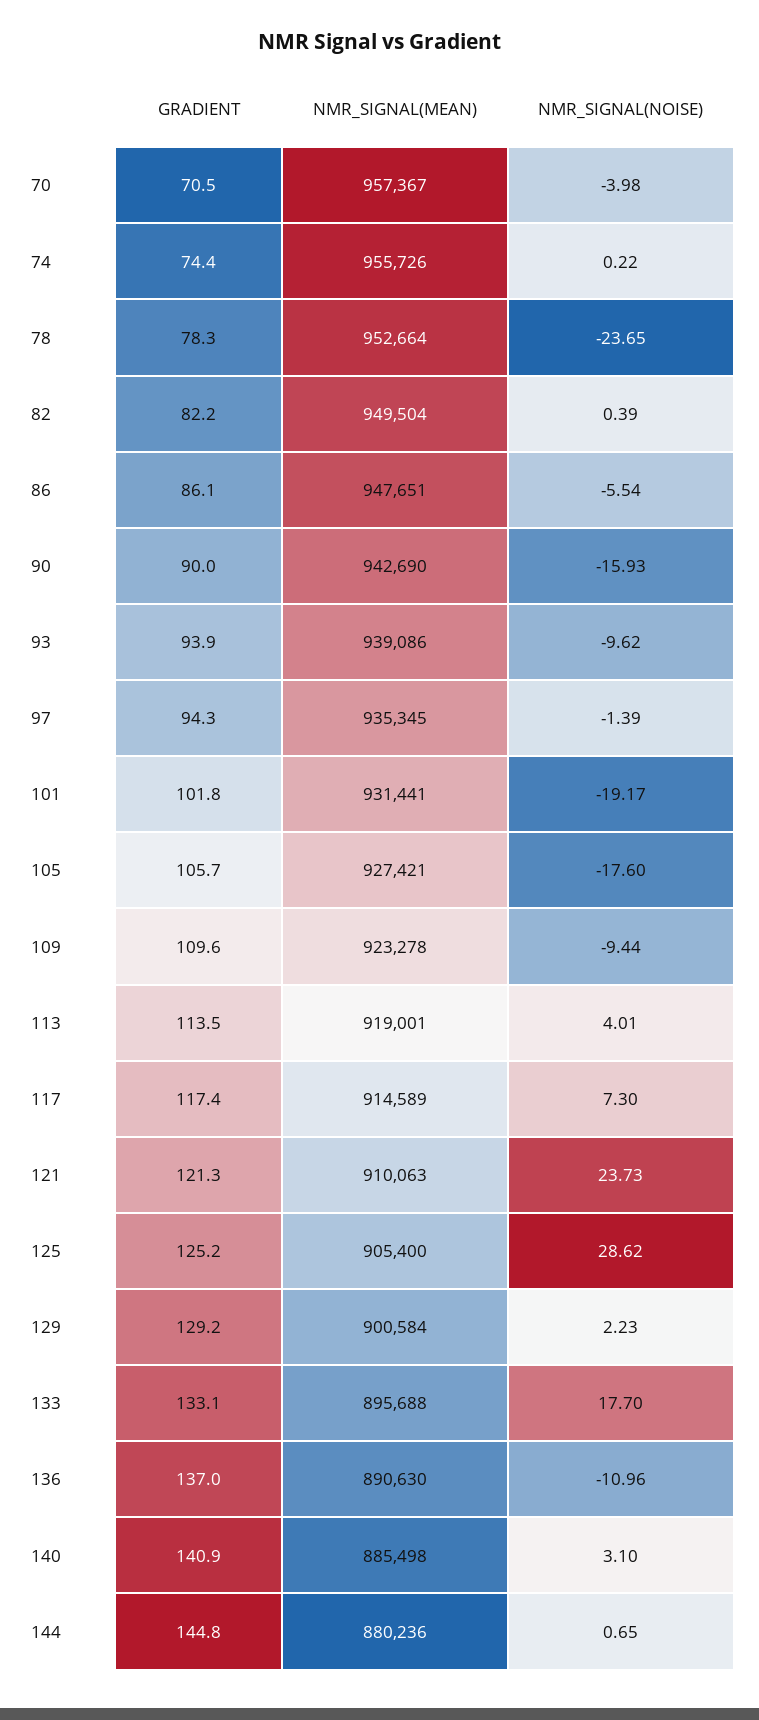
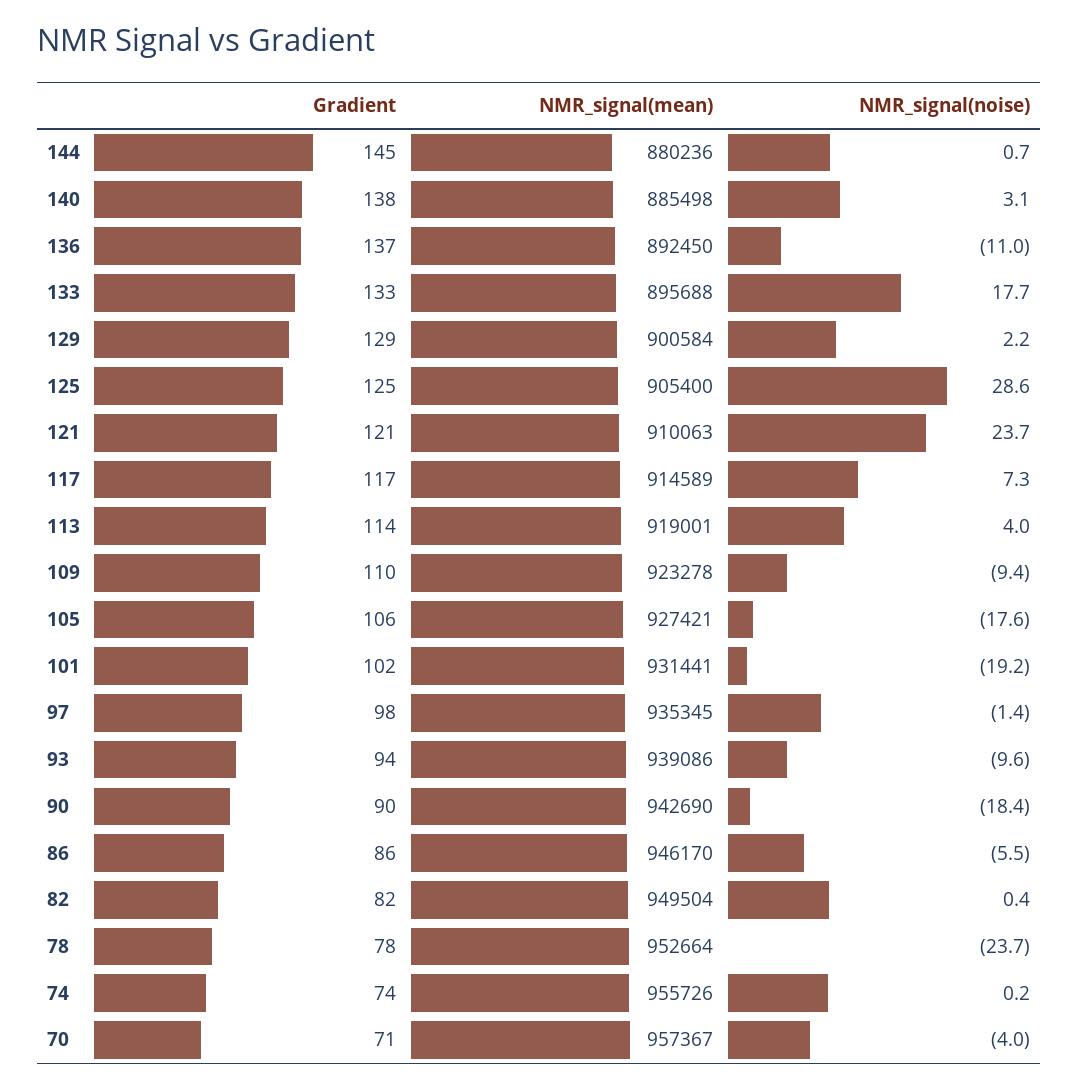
  {
    "GRADIENT": {
      "70": 70.5,
      "74": 74.4,
      "78": 78.3,
      "82": 82.2,
      "86": 86.1,
      "90": 90,
      "93": 93.9,
-     "97": 94.3,
+     "97": 98,
      "101": 101.8,
      "105": 105.7,
      "109": 109.6,
      "113": 113.5,
      "117": 117.4,
      "121": 121.3,
      "125": 125.2,
      "129": 129.2,
      "133": 133.1,
      "136": 137,
-     "140": 140.9,
+     "140": 138,
      "144": 144.8
    },
    "NMR_SIGNAL(MEAN)": {
      "70": 957367,
      "74": 955726,
      "78": 952664,
      "82": 949504,
-     "86": 947651,
+     "86": 946170,
      "90": 942690,
      "93": 939086,
      "97": 935345,
      "101": 931441,
      "105": 927421,
      "109": 923278,
      "113": 919001,
      "117": 914589,
      "121": 910063,
      "125": 905400,
      "129": 900584,
      "133": 895688,
-     "136": 890630,
+     "136": 892450,
      "140": 885498,
      "144": 880236
    },
    "NMR_SIGNAL(NOISE)": {
      "70": -3.98,
      "74": 0.22,
      "78": -23.65,
      "82": 0.39,
      "86": -5.54,
-     "90": -15.93,
+     "90": -18.4,
      "93": -9.62,
      "97": -1.39,
      "101": -19.17,
      "105": -17.6,
      "109": -9.44,
      "113": 4.01,
      "117": 7.3,
      "121": 23.73,
      "125": 28.62,
      "129": 2.23,
      "133": 17.7,
      "136": -10.96,
      "140": 3.1,
      "144": 0.65
    }
  }

